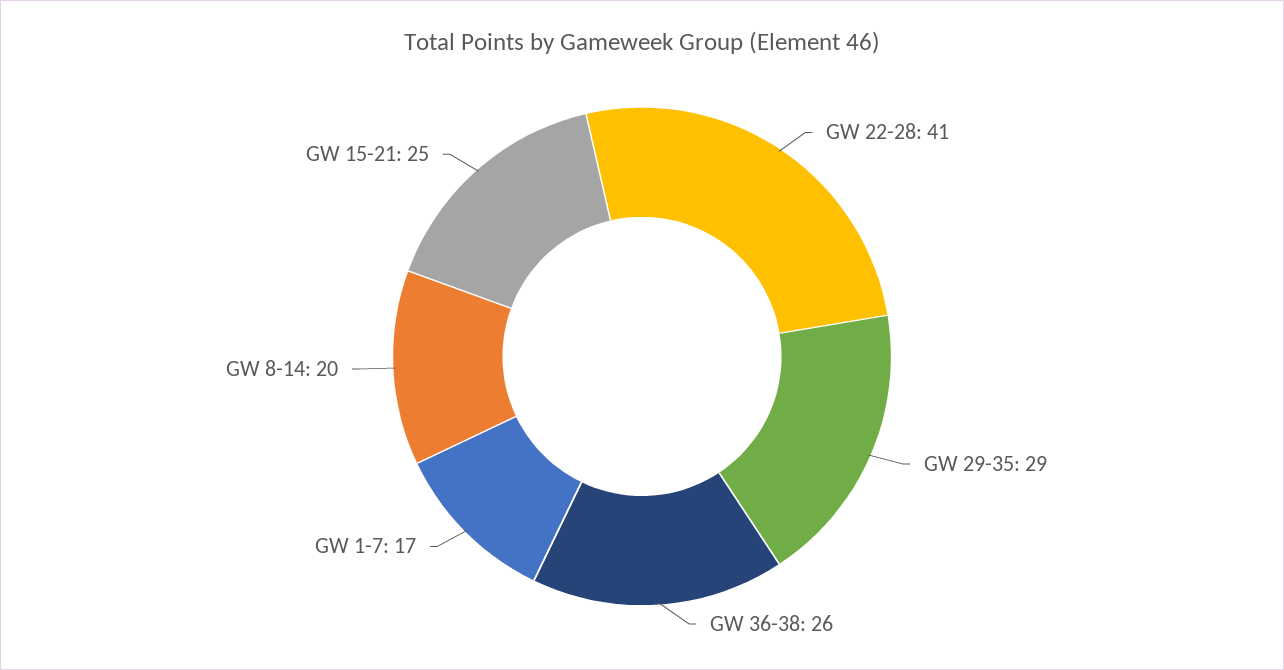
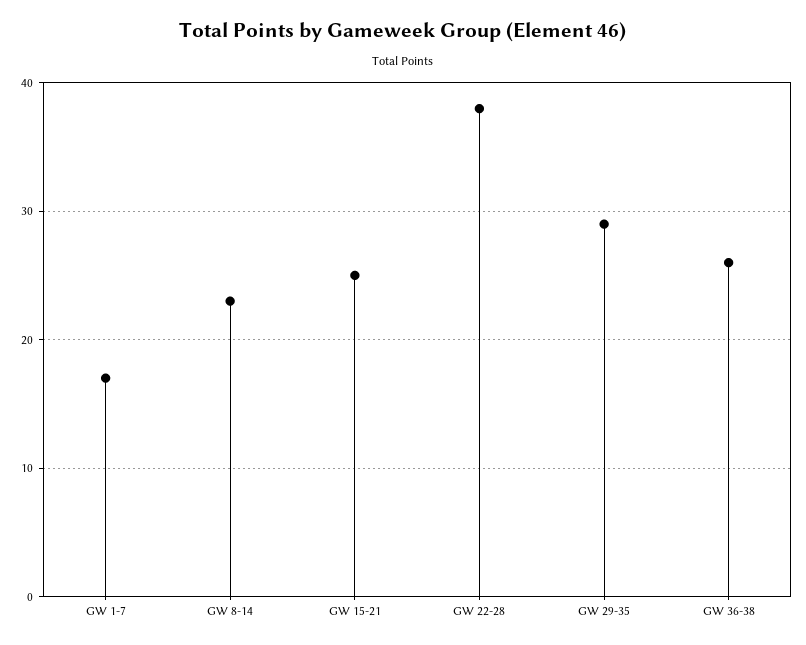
  {
-   "GW 22-28": 41,
+   "GW 22-28": 38,
    "GW 29-35": 29,
    "GW 36-38": 26,
    "GW 1-7": 17,
-   "GW 8-14": 20,
+   "GW 8-14": 23,
    "GW 15-21": 25
  }

